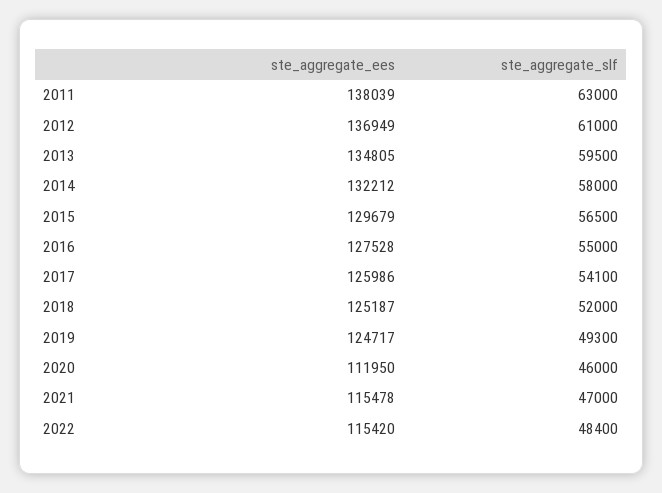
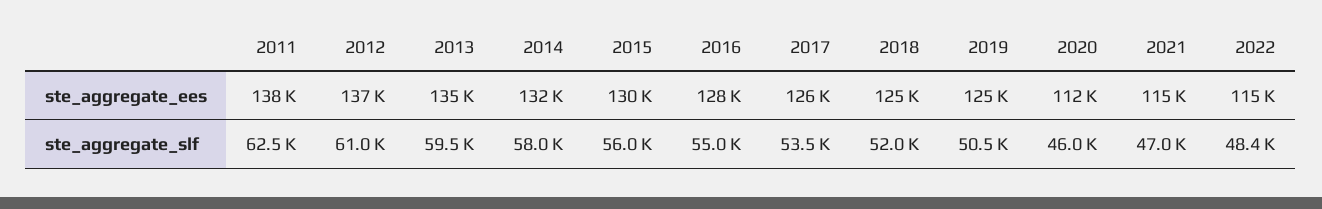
  {
    "ste_aggregate_ees": {
      "2011": 138039,
      "2012": 136949,
      "2013": 134805,
      "2014": 132212,
      "2015": 129679,
      "2016": 127528,
      "2017": 125986,
      "2018": 125187,
      "2019": 124717,
      "2020": 111950,
      "2021": 115478,
      "2022": 115420
    },
    "ste_aggregate_slf": {
-     "2011": 63000,
+     "2011": 62500,
      "2012": 61000,
      "2013": 59500,
      "2014": 58000,
-     "2015": 56500,
+     "2015": 56000,
      "2016": 55000,
-     "2017": 54100,
+     "2017": 53500,
      "2018": 52000,
-     "2019": 49300,
+     "2019": 50500,
      "2020": 46000,
      "2021": 47000,
      "2022": 48400
    }
  }

